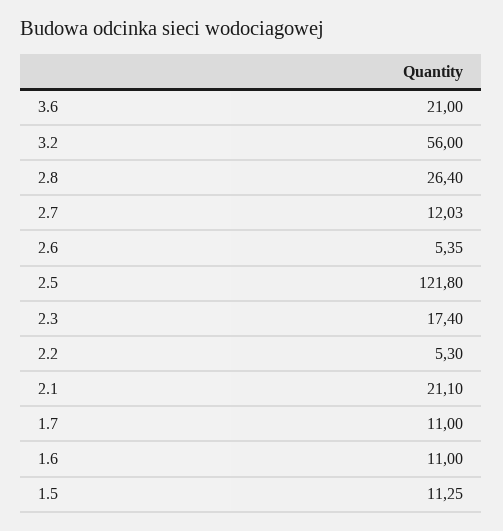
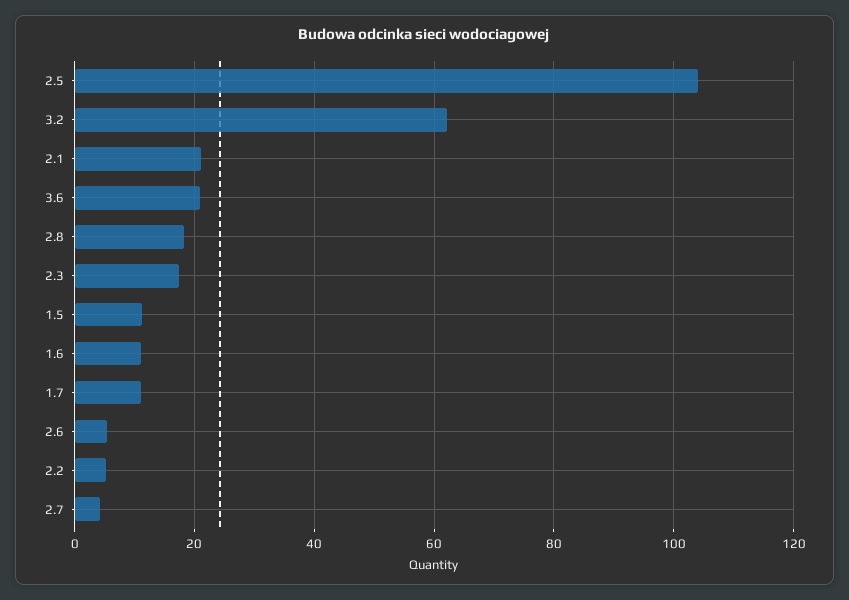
  {
    "3.6": 21,
-   "3.2": 56,
+   "3.2": 62,
-   "2.8": 26.4,
+   "2.8": 18,
-   "2.7": 12.03,
+   "2.7": 4,
    "2.6": 5.35,
-   "2.5": 121.8,
+   "2.5": 104,
    "2.3": 17.4,
    "2.2": 5.3,
    "2.1": 21.1,
    "1.7": 11,
    "1.6": 11,
    "1.5": 11.25
  }

